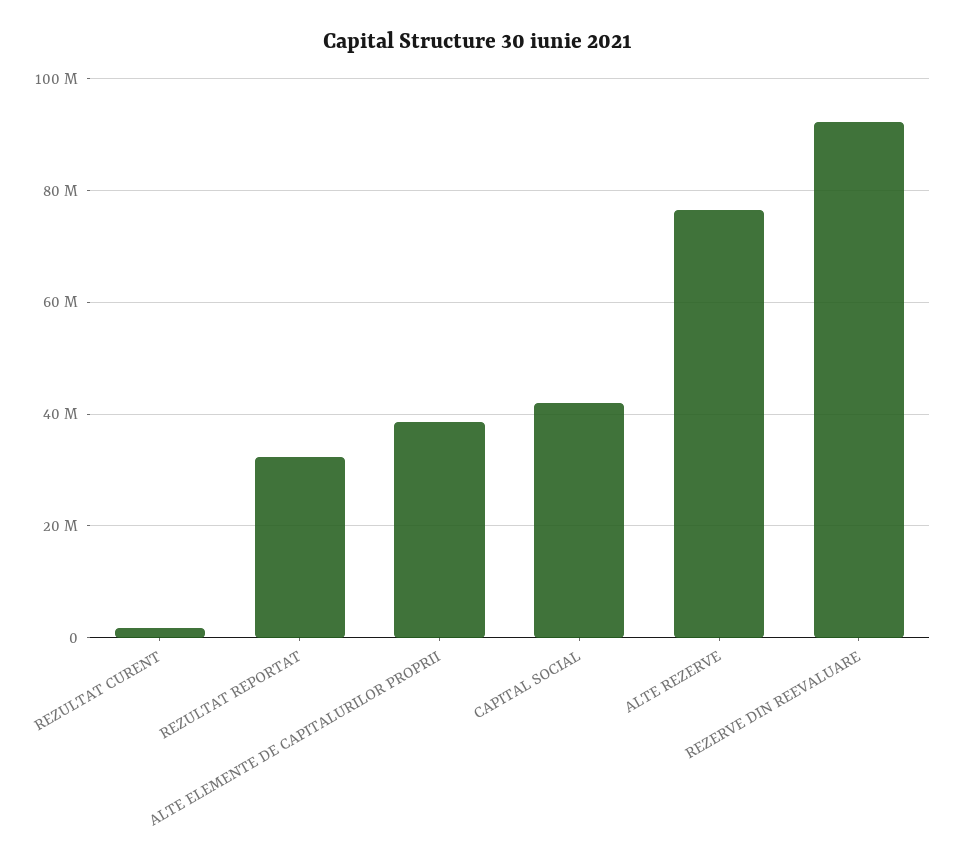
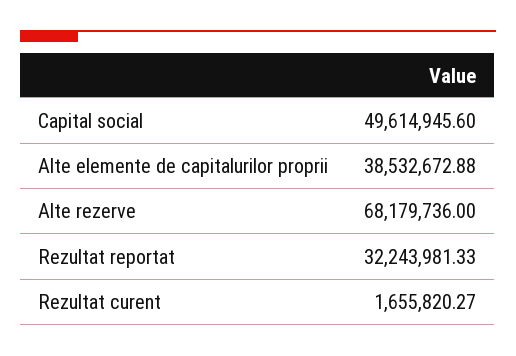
  {
    "REZULTAT CURENT": 1655820.27,
    "REZULTAT REPORTAT": 32243981.33,
    "ALTE ELEMENTE DE CAPITALURILOR PROPRII": 38532672.88,
-   "CAPITAL SOCIAL": 42000000,
+   "CAPITAL SOCIAL": 49614945.6,
-   "ALTE REZERVE": 76000000,
+   "ALTE REZERVE": 68179736
-   "REZERVE DIN REEVALUARE": 92000000
  }

